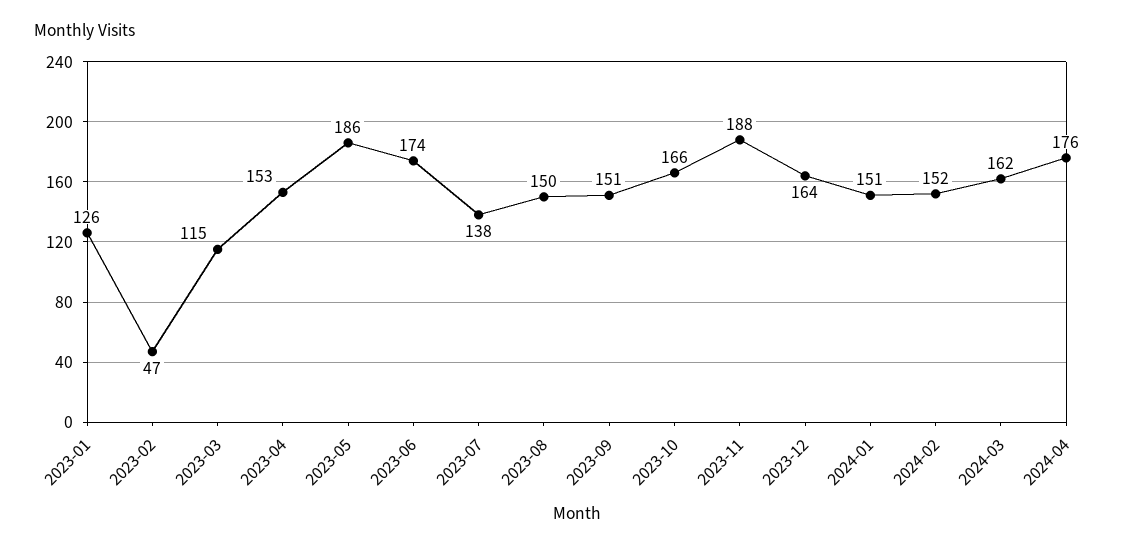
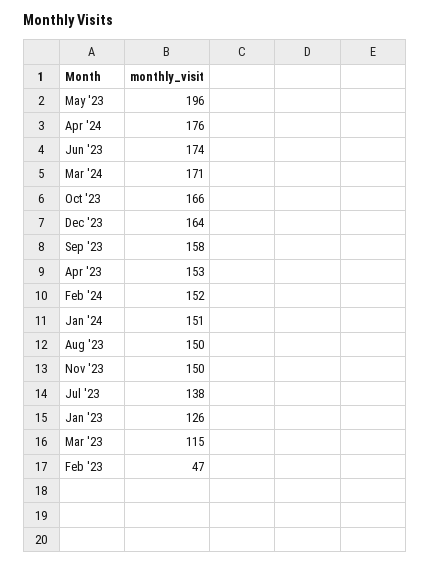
  {
    "2023-01": 126,
    "2023-02": 47,
    "2023-03": 115,
    "2023-04": 153,
-   "2023-05": 186,
+   "2023-05": 196,
    "2023-06": 174,
    "2023-07": 138,
    "2023-08": 150,
-   "2023-09": 151,
+   "2023-09": 158,
    "2023-10": 166,
-   "2023-11": 188,
+   "2023-11": 150,
    "2023-12": 164,
    "2024-01": 151,
    "2024-02": 152,
-   "2024-03": 162,
+   "2024-03": 171,
    "2024-04": 176
  }

